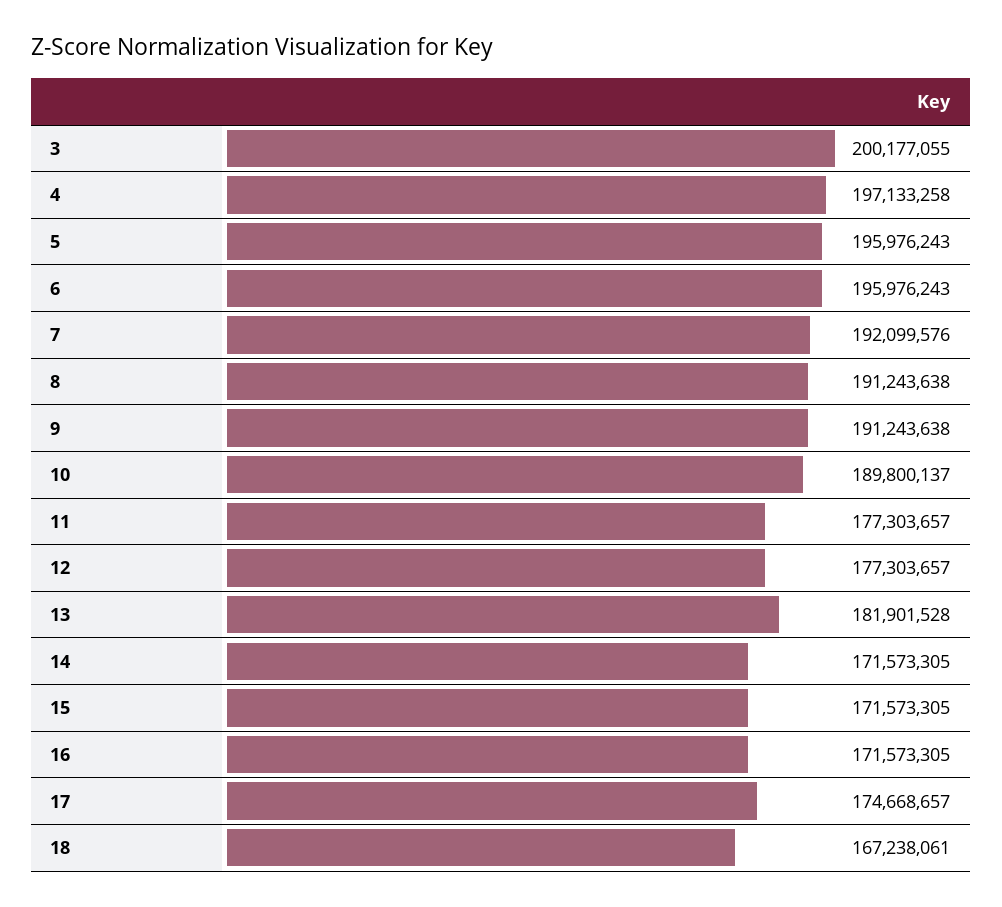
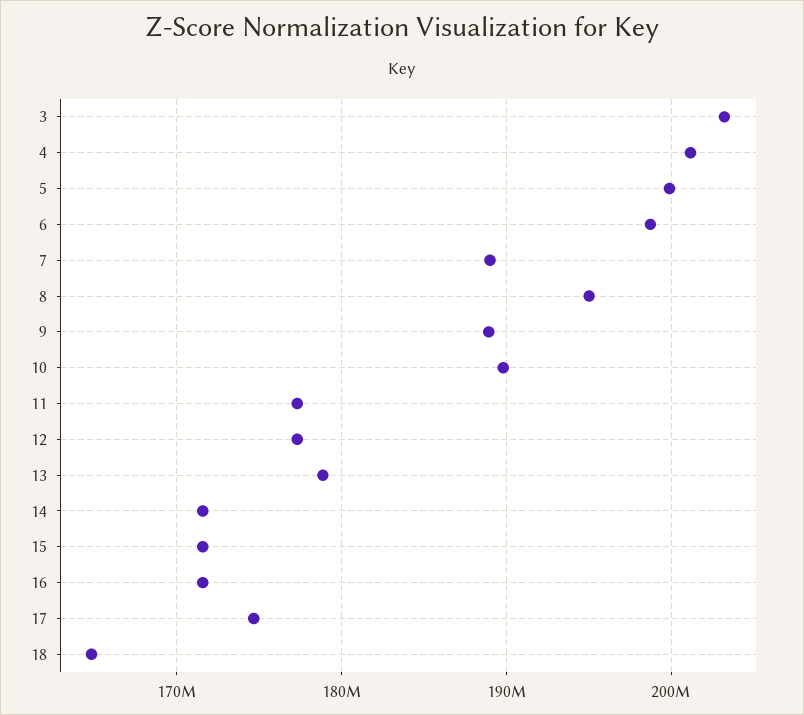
  {
-   "3": 200177055,
+   "3": 203000000,
-   "4": 197133258,
+   "4": 201000000,
-   "5": 195976243,
+   "5": 200000000,
-   "6": 195976243,
+   "6": 199000000,
-   "7": 192099576,
+   "7": 189000000,
-   "8": 191243638,
+   "8": 195000000,
-   "9": 191243638,
+   "9": 189000000,
    "10": 189800137,
    "11": 177303657,
    "12": 177303657,
-   "13": 181901528,
+   "13": 179000000,
    "14": 171573305,
    "15": 171573305,
    "16": 171573305,
    "17": 174668657,
-   "18": 167238061
+   "18": 165000000
  }

